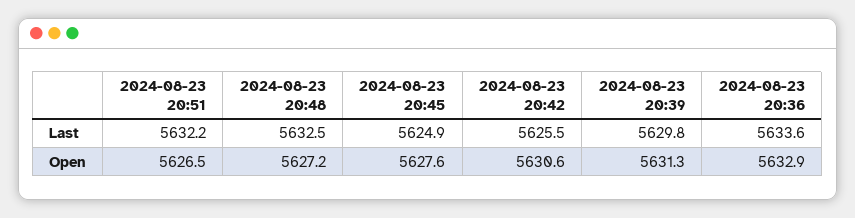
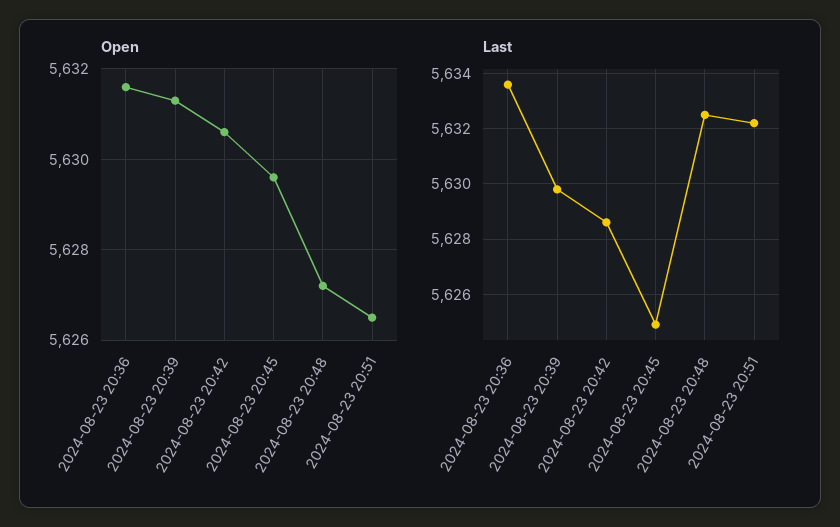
  {
    "Last": {
      "2024-08-23 20:51": 5632.2,
      "2024-08-23 20:48": 5632.5,
      "2024-08-23 20:45": 5624.9,
-     "2024-08-23 20:42": 5625.5,
+     "2024-08-23 20:42": 5628.5,
      "2024-08-23 20:39": 5629.8,
      "2024-08-23 20:36": 5633.6
    },
    "Open": {
      "2024-08-23 20:51": 5626.5,
      "2024-08-23 20:48": 5627.2,
-     "2024-08-23 20:45": 5627.6,
+     "2024-08-23 20:45": 5629.5,
      "2024-08-23 20:42": 5630.6,
      "2024-08-23 20:39": 5631.3,
-     "2024-08-23 20:36": 5632.9
+     "2024-08-23 20:36": 5631.5
    }
  }

